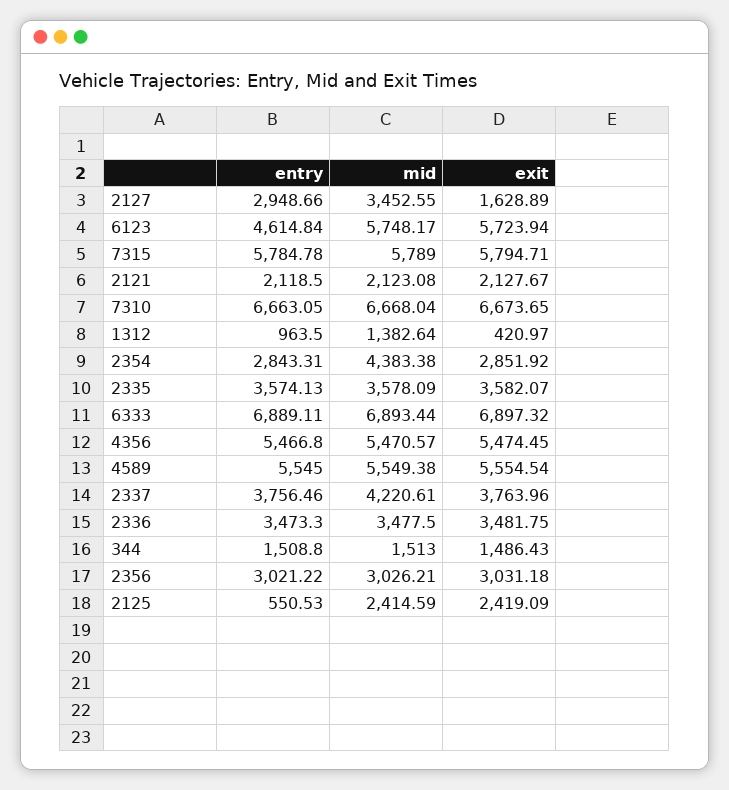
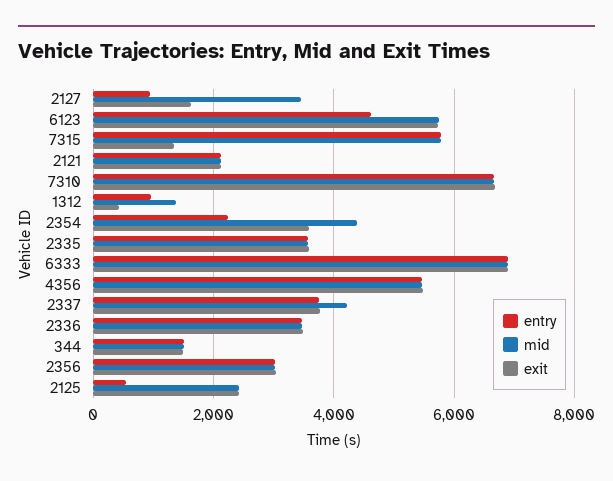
  {
    "entry": {
-     "2127": 2948.66,
+     "2127": 1000,
      "6123": 4614.84,
      "7315": 5784.78,
      "2121": 2118.5,
      "7310": 6663.05,
      "1312": 963.5,
-     "2354": 2843.31,
+     "2354": 2200,
      "2335": 3574.13,
      "6333": 6889.11,
      "4356": 5466.8,
-     "4589": 5545,
      "2337": 3756.46,
      "2336": 3473.3,
      "344": 1508.8,
      "2356": 3021.22,
      "2125": 550.53
    },
    "mid": {
      "2127": 3452.55,
      "6123": 5748.17,
      "7315": 5789,
      "2121": 2123.08,
      "7310": 6668.04,
      "1312": 1382.64,
      "2354": 4383.38,
      "2335": 3578.09,
      "6333": 6893.44,
      "4356": 5470.57,
-     "4589": 5549.38,
      "2337": 4220.61,
      "2336": 3477.5,
      "344": 1513,
      "2356": 3026.21,
      "2125": 2414.59
    },
    "exit": {
      "2127": 1628.89,
      "6123": 5723.94,
-     "7315": 5794.71,
+     "7315": 1400,
      "2121": 2127.67,
      "7310": 6673.65,
      "1312": 420.97,
-     "2354": 2851.92,
+     "2354": 3600,
      "2335": 3582.07,
      "6333": 6897.32,
      "4356": 5474.45,
-     "4589": 5554.54,
      "2337": 3763.96,
      "2336": 3481.75,
      "344": 1486.43,
      "2356": 3031.18,
      "2125": 2419.09
    }
  }

